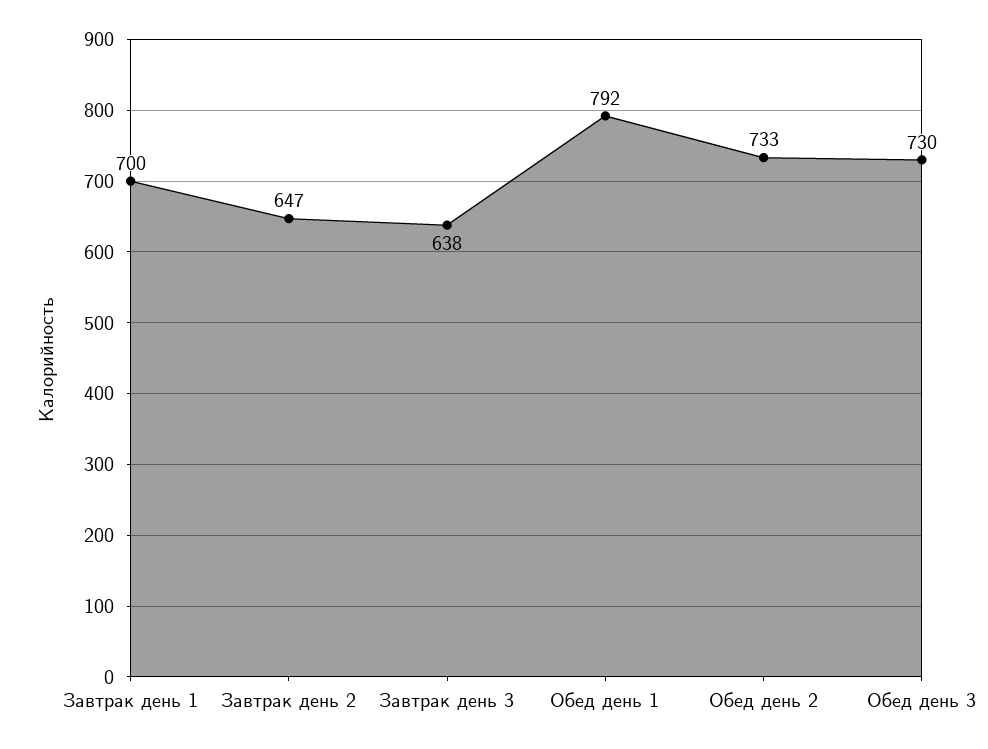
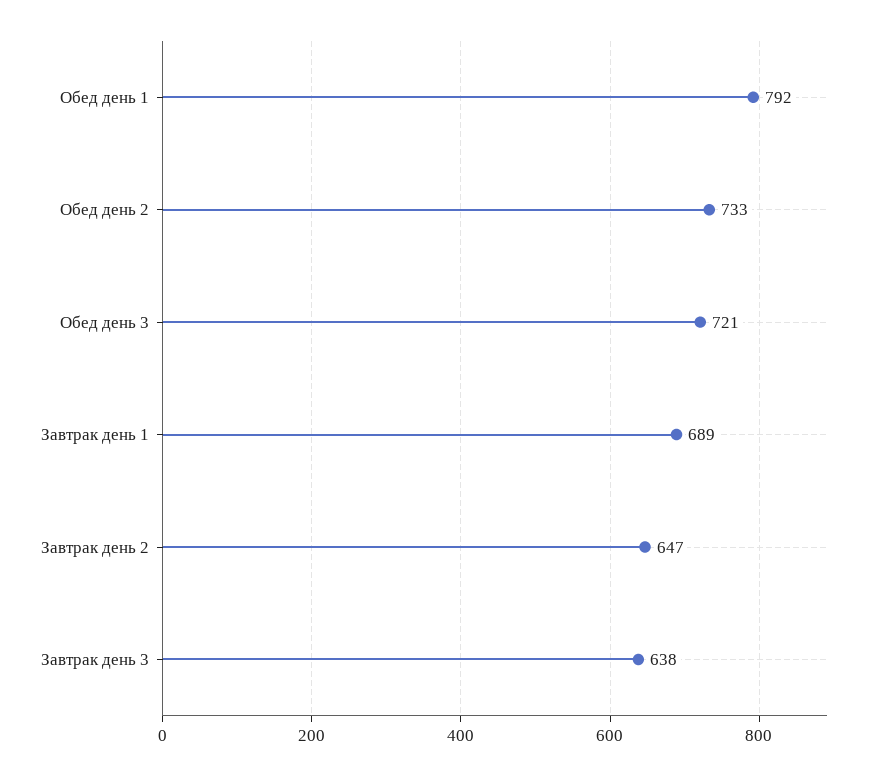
  {
-   "Завтрак день 1": 700,
+   "Завтрак день 1": 689,
    "Завтрак день 2": 647,
    "Завтрак день 3": 638,
    "Обед день 1": 792,
    "Обед день 2": 733,
-   "Обед день 3": 730
+   "Обед день 3": 721
  }

